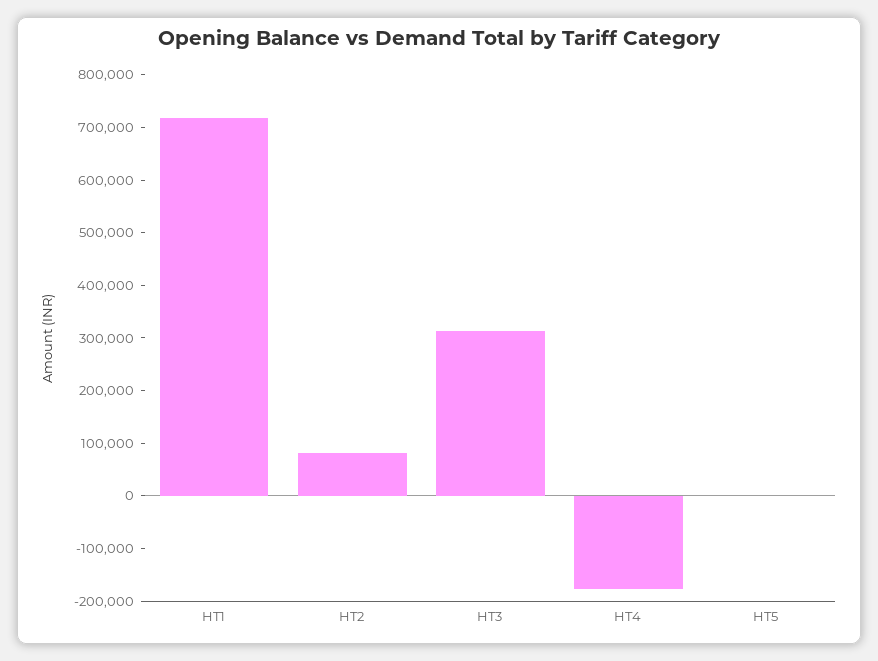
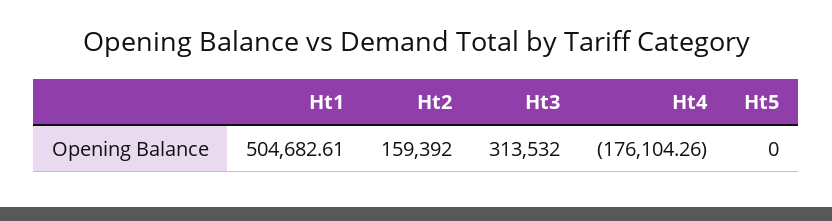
  {
-   "HT1": 720000,
+   "HT1": 504682.61,
-   "HT2": 80000,
+   "HT2": 159392,
    "HT3": 313532,
    "HT4": -176104.26,
    "HT5": 0
  }

